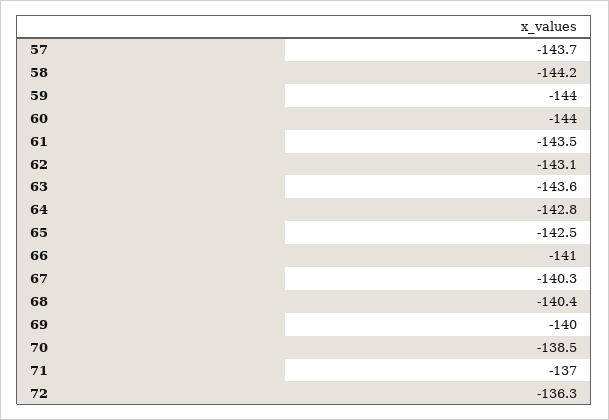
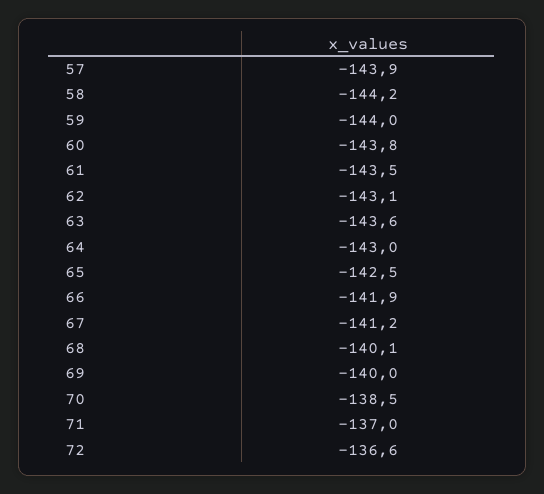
  {
-   "57": -143.7,
+   "57": -143.9,
    "58": -144.2,
    "59": -144,
-   "60": -144,
+   "60": -143.8,
    "61": -143.5,
    "62": -143.1,
    "63": -143.6,
-   "64": -142.8,
+   "64": -143,
    "65": -142.5,
-   "66": -141,
+   "66": -141.9,
-   "67": -140.3,
+   "67": -141.2,
-   "68": -140.4,
+   "68": -140.1,
    "69": -140,
    "70": -138.5,
    "71": -137,
-   "72": -136.3
+   "72": -136.6
  }

